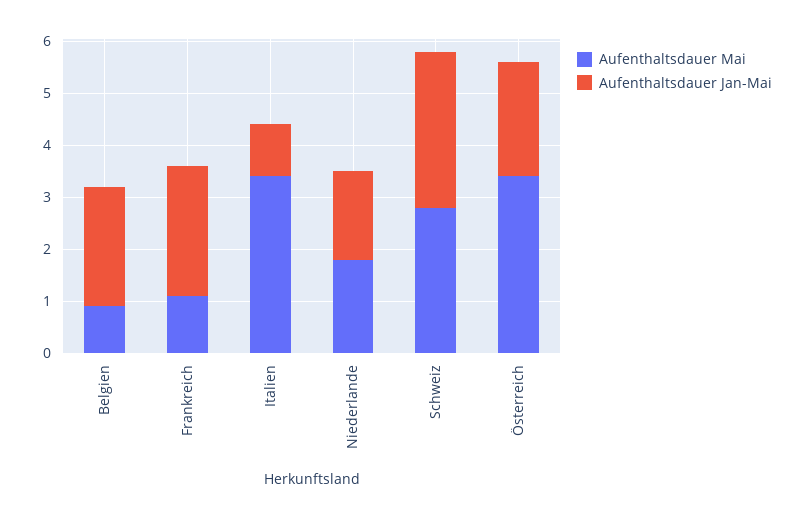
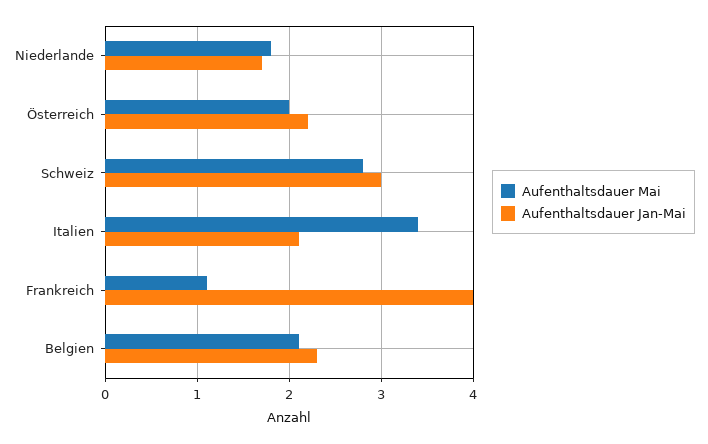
  {
    "Aufenthaltsdauer Mai": {
-     "Belgien": 1,
+     "Belgien": 2.1,
      "Frankreich": 1.1,
      "Italien": 3.4,
      "Niederlande": 1.8,
      "Schweiz": 2.8,
-     "Österreich": 3.5
+     "Österreich": 2
    },
    "Aufenthaltsdauer Jan-Mai": {
      "Belgien": 2.3,
-     "Frankreich": 2.5,
+     "Frankreich": 4,
-     "Italien": 1,
+     "Italien": 2.1,
      "Niederlande": 1.7,
      "Schweiz": 3,
      "Österreich": 2.2
    }
  }

